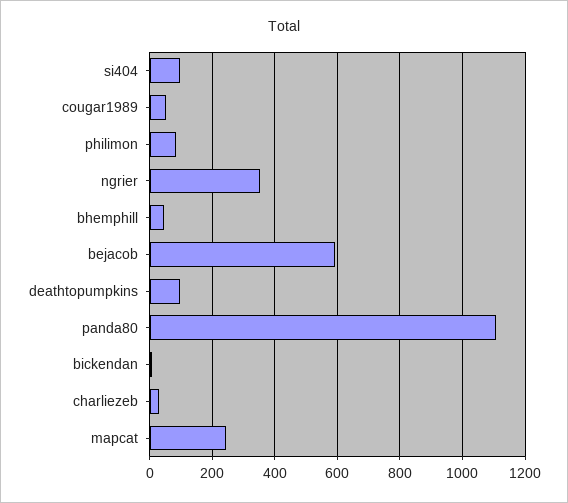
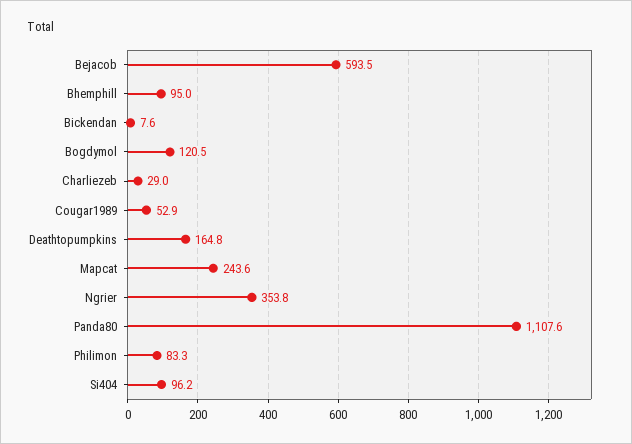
  {
    "si404": 96.2,
    "cougar1989": 52.9,
    "philimon": 83.3,
    "ngrier": 353.8,
-   "bhemphill": 40,
+   "bhemphill": 95,
    "bejacob": 593.5,
-   "deathtopumpkins": 100,
+   "deathtopumpkins": 164.8,
    "panda80": 1107.6,
    "bickendan": 7.6,
    "charliezeb": 29,
-   "mapcat": 243.6
+   "mapcat": 243.6,
+   "Bogdymol": 120.5
  }

